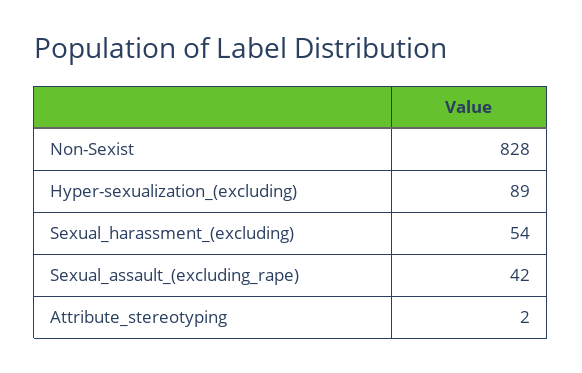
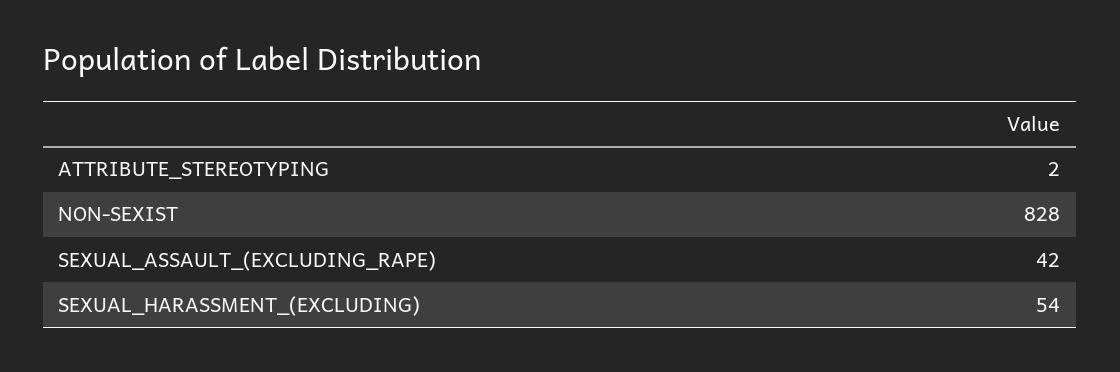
  {
    "Non-Sexist": 828,
-   "Hyper-sexualization_(excluding)": 89,
    "Sexual_harassment_(excluding)": 54,
    "Sexual_assault_(excluding_rape)": 42,
    "Attribute_stereotyping": 2
  }

